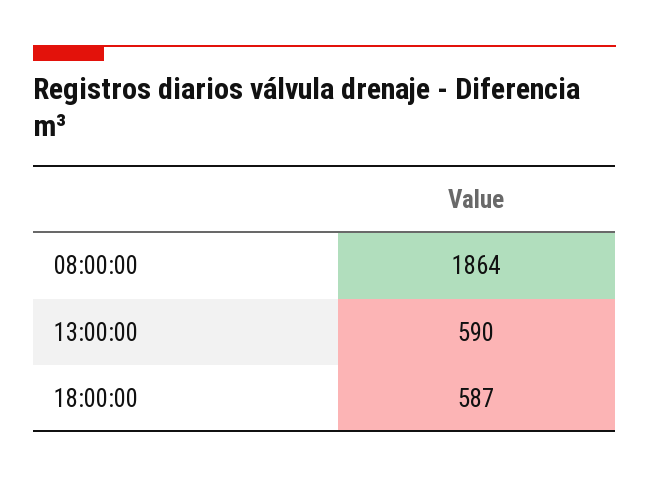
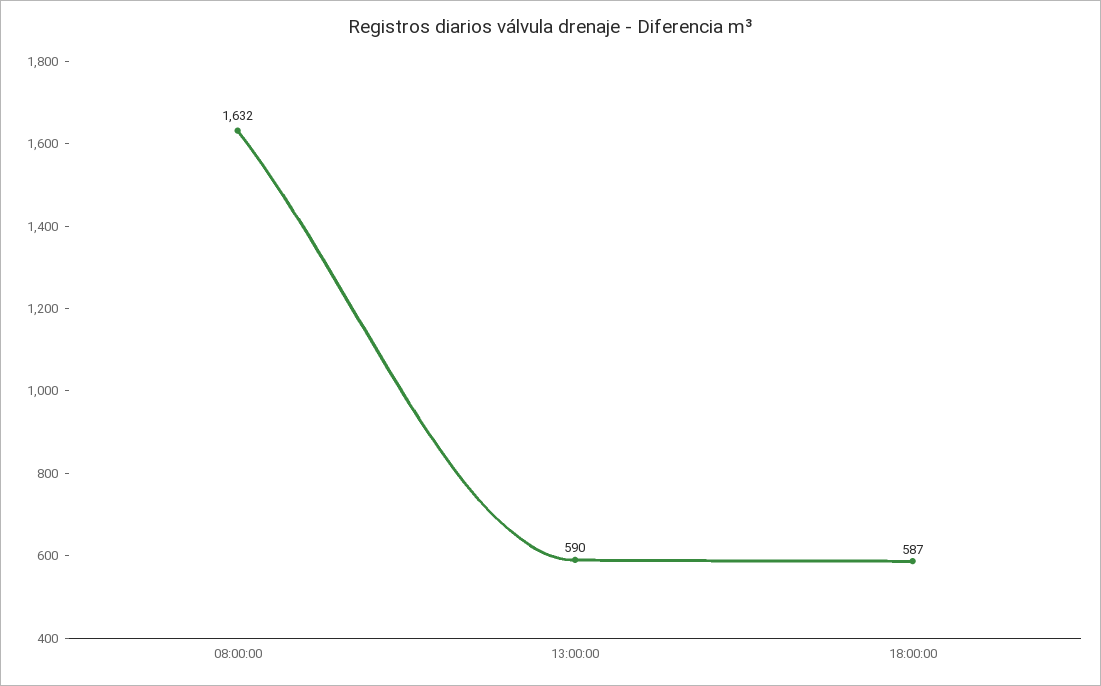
  {
-   "08:00:00": 1864,
+   "08:00:00": 1632,
    "13:00:00": 590,
    "18:00:00": 587
  }

